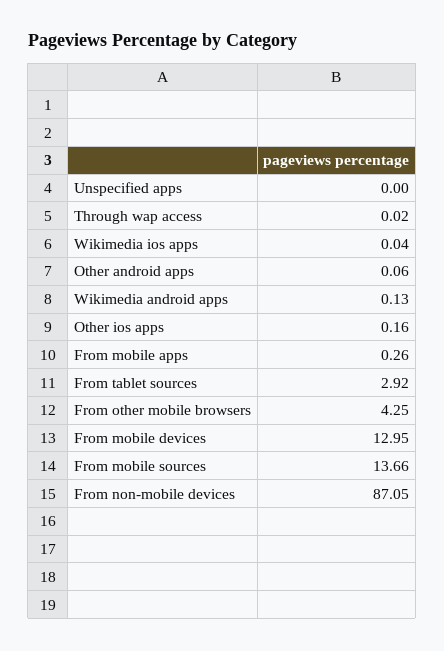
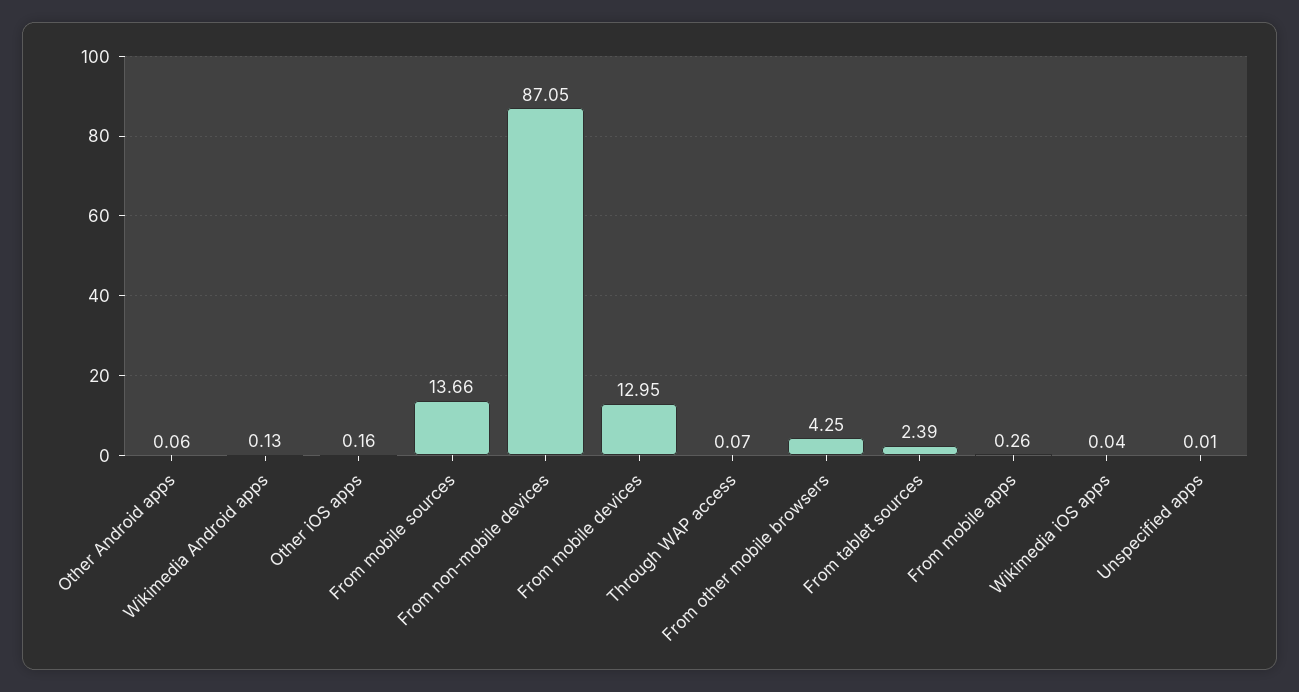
  {
-   "Unspecified apps": 0,
+   "Unspecified apps": 0.01,
-   "Through wap access": 0.02,
+   "Through wap access": 0.07,
    "Wikimedia ios apps": 0.04,
    "Other android apps": 0.06,
    "Wikimedia android apps": 0.13,
    "Other ios apps": 0.16,
    "From mobile apps": 0.26,
-   "From tablet sources": 2.92,
+   "From tablet sources": 2.39,
    "From other mobile browsers": 4.25,
    "From mobile devices": 12.95,
    "From mobile sources": 13.66,
    "From non-mobile devices": 87.05
  }

